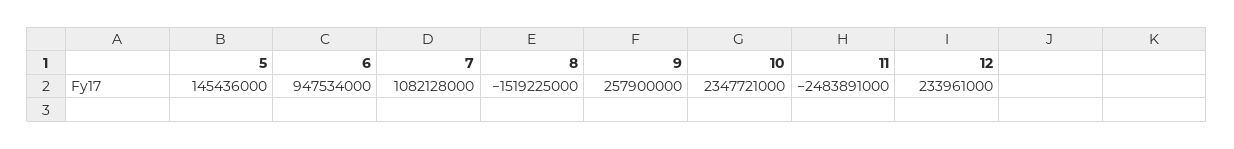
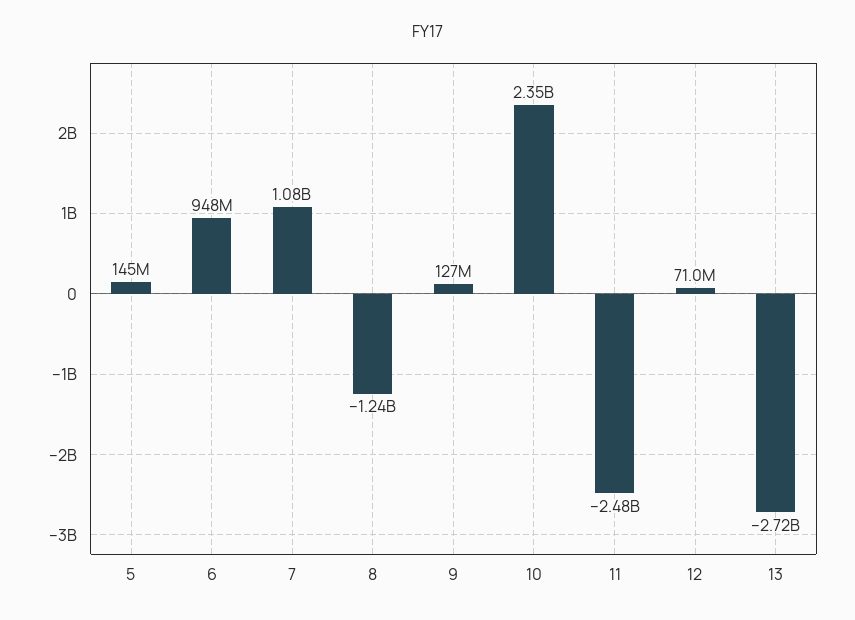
  {
    "5": 145436000,
    "6": 947534000,
    "7": 1082128000,
-   "8": -1519225000,
+   "8": -1240000000,
-   "9": 257900000,
+   "9": 127000000,
    "10": 2347721000,
    "11": -2483891000,
-   "12": 233961000
+   "12": 71000000,
+   "13": -2720000000
  }

